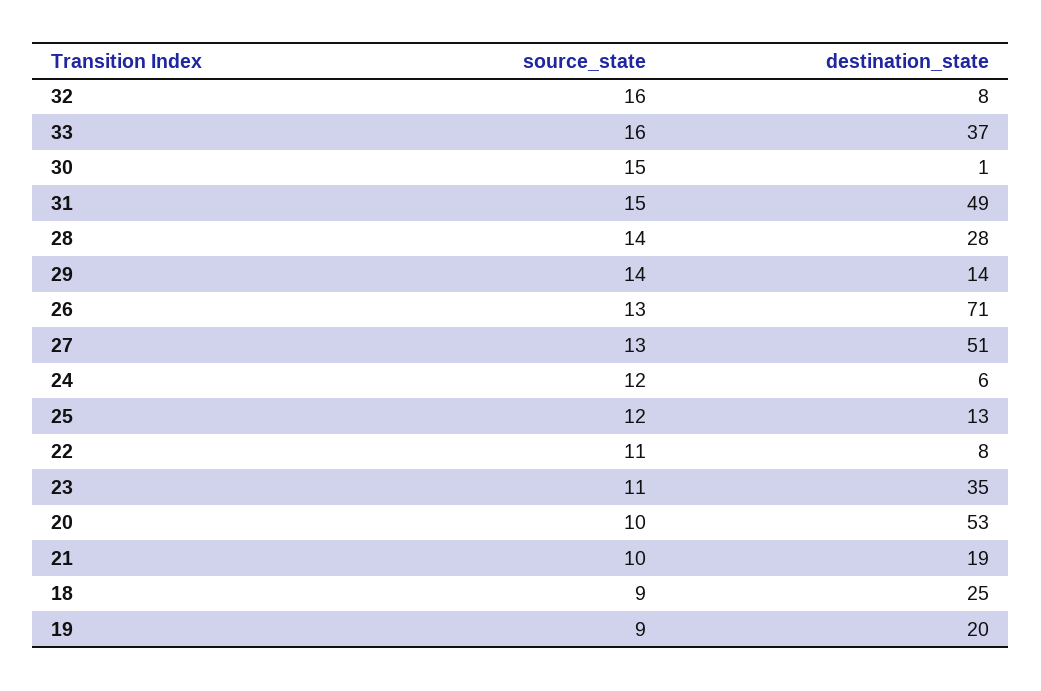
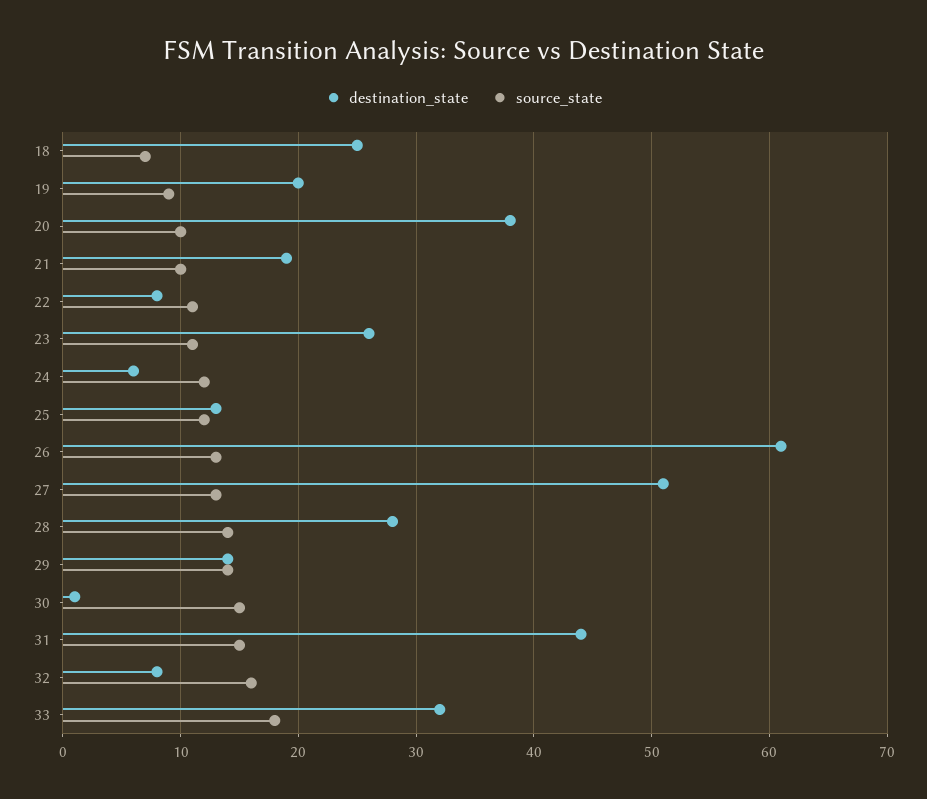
  {
    "source_state": {
      "32": 16,
-     "33": 16,
+     "33": 18,
      "30": 15,
      "31": 15,
      "28": 14,
      "29": 14,
      "26": 13,
      "27": 13,
      "24": 12,
      "25": 12,
      "22": 11,
      "23": 11,
      "20": 10,
      "21": 10,
-     "18": 9,
+     "18": 7,
      "19": 9
    },
    "destination_state": {
      "32": 8,
-     "33": 37,
+     "33": 32,
      "30": 1,
-     "31": 49,
+     "31": 44,
      "28": 28,
      "29": 14,
-     "26": 71,
+     "26": 61,
      "27": 51,
      "24": 6,
      "25": 13,
      "22": 8,
-     "23": 35,
+     "23": 26,
-     "20": 53,
+     "20": 38,
      "21": 19,
      "18": 25,
      "19": 20
    }
  }

